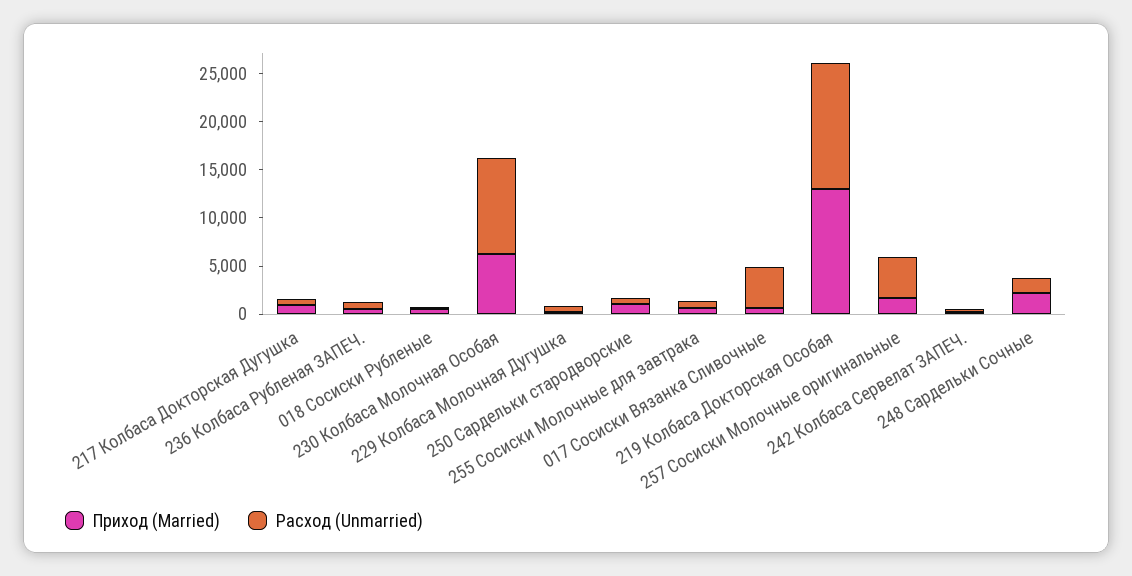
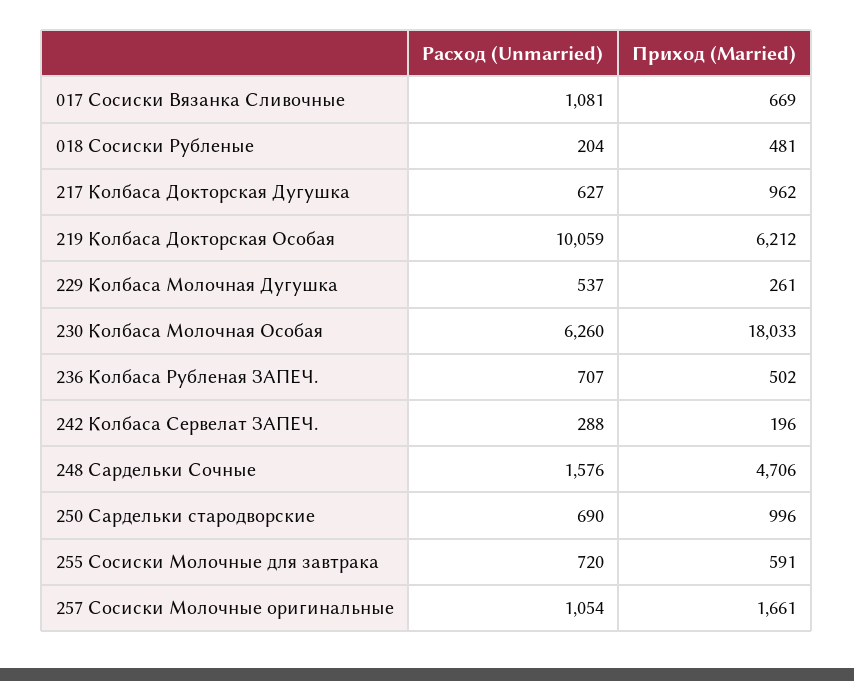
  {
    "Приход (Married)": {
      "217 Колбаса Докторская Дугушка": 962,
      "236 Колбаса Рубленая ЗАПЕЧ.": 502,
      "018 Сосиски Рубленые": 481,
-     "230 Колбаса Молочная Особая": 6000,
+     "230 Колбаса Молочная Особая": 18033,
      "229 Колбаса Молочная Дугушка": 261,
      "250 Сардельки стародворские": 996,
      "255 Сосиски Молочные для завтрака": 591,
      "017 Сосиски Вязанка Сливочные": 669,
-     "219 Колбаса Докторская Особая": 13000,
+     "219 Колбаса Докторская Особая": 6212,
      "257 Сосиски Молочные оригинальные": 1661,
      "242 Колбаса Сервелат ЗАПЕЧ.": 196,
-     "248 Сардельки Сочные": 2000
+     "248 Сардельки Сочные": 4706
    },
    "Расход (Unmarried)": {
      "217 Колбаса Докторская Дугушка": 627,
      "236 Колбаса Рубленая ЗАПЕЧ.": 707,
      "018 Сосиски Рубленые": 204,
-     "230 Колбаса Молочная Особая": 10000,
+     "230 Колбаса Молочная Особая": 6260,
      "229 Колбаса Молочная Дугушка": 537,
      "250 Сардельки стародворские": 690,
      "255 Сосиски Молочные для завтрака": 720,
-     "017 Сосиски Вязанка Сливочные": 4000,
+     "017 Сосиски Вязанка Сливочные": 1081,
-     "219 Колбаса Докторская Особая": 13000,
+     "219 Колбаса Докторская Особая": 10059,
-     "257 Сосиски Молочные оригинальные": 4000,
+     "257 Сосиски Молочные оригинальные": 1054,
      "242 Колбаса Сервелат ЗАПЕЧ.": 288,
      "248 Сардельки Сочные": 1576
    }
  }

